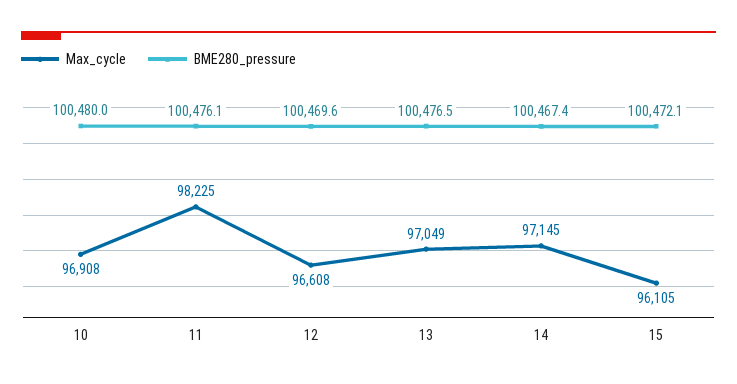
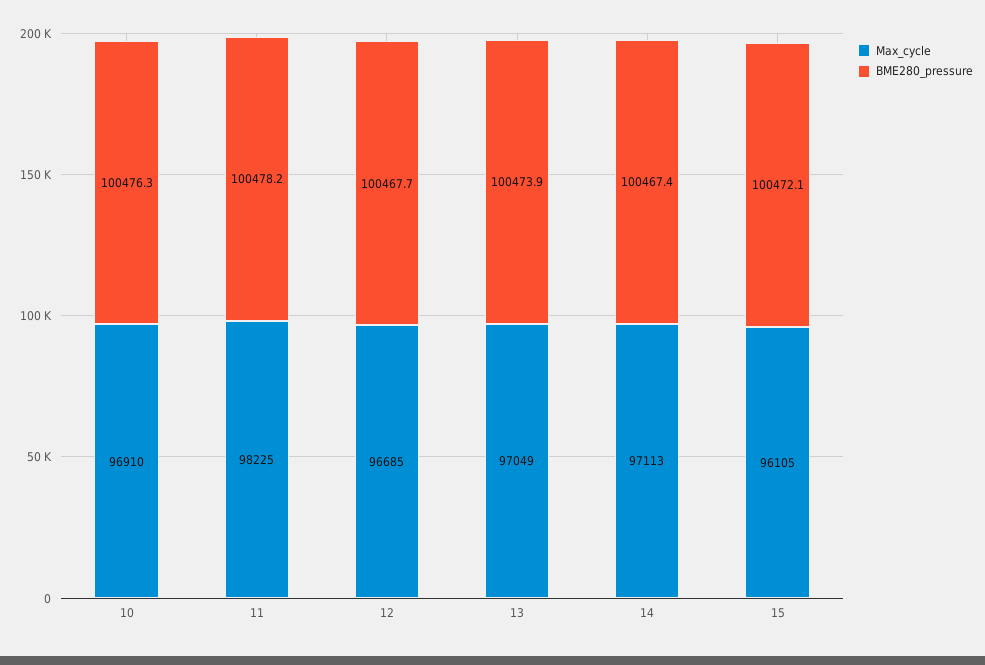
  {
    "Max_cycle": {
-     "10": 96908,
+     "10": 96910,
      "11": 98225,
-     "12": 96608,
+     "12": 96685,
      "13": 97049,
-     "14": 97145,
+     "14": 97113,
      "15": 96105
    },
    "BME280_pressure": {
-     "10": 100480,
+     "10": 100476.3,
-     "11": 100476.1,
+     "11": 100478.2,
-     "12": 100469.6,
+     "12": 100467.7,
-     "13": 100476.5,
+     "13": 100473.9,
      "14": 100467.4,
      "15": 100472.1
    }
  }

